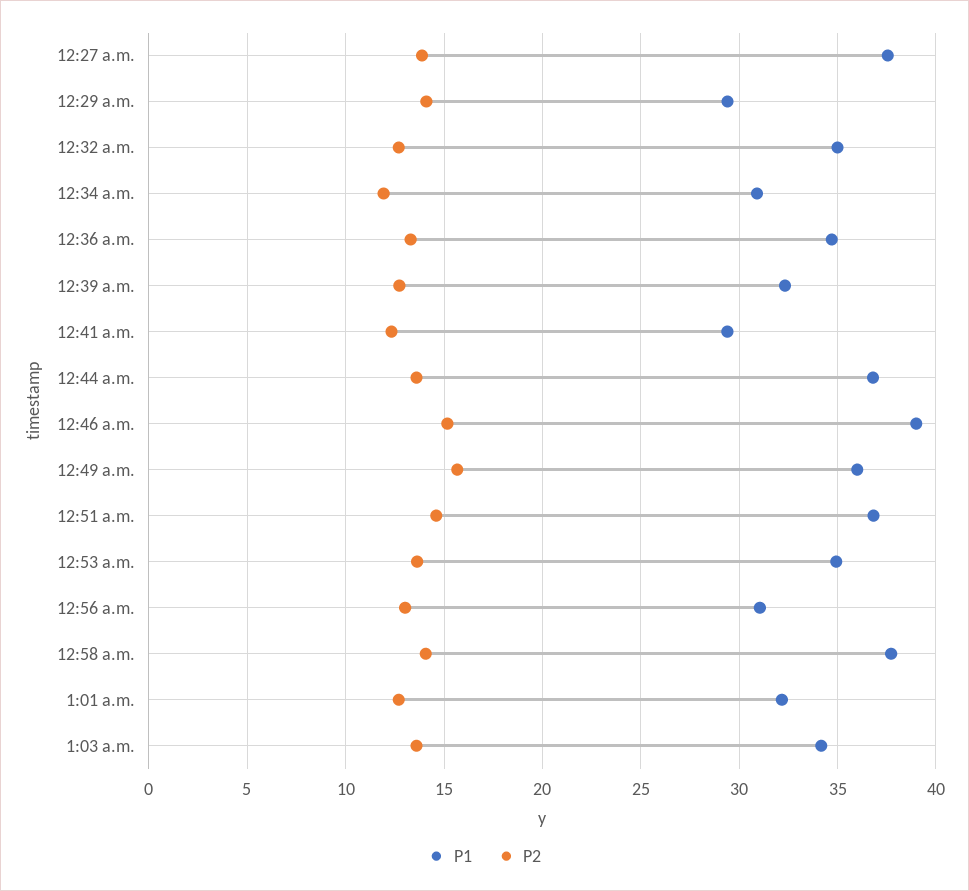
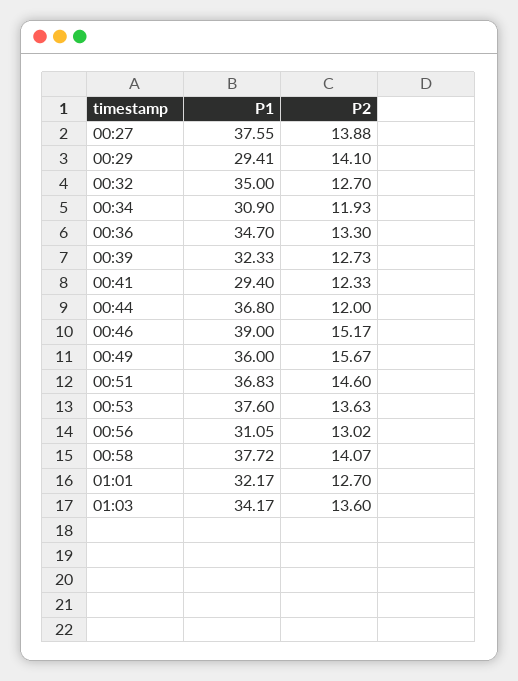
  {
    "P1": {
      "12:27 a.m.": 37.55,
      "12:29 a.m.": 29.41,
      "12:32 a.m.": 35,
      "12:34 a.m.": 30.9,
      "12:36 a.m.": 34.7,
      "12:39 a.m.": 32.33,
      "12:41 a.m.": 29.4,
      "12:44 a.m.": 36.8,
      "12:46 a.m.": 39,
      "12:49 a.m.": 36,
      "12:51 a.m.": 36.83,
-     "12:53 a.m.": 35,
+     "12:53 a.m.": 37.6,
      "12:56 a.m.": 31.05,
      "12:58 a.m.": 37.72,
      "1:01 a.m.": 32.17,
      "1:03 a.m.": 34.17
    },
    "P2": {
      "12:27 a.m.": 13.88,
      "12:29 a.m.": 14.1,
      "12:32 a.m.": 12.7,
      "12:34 a.m.": 11.93,
      "12:36 a.m.": 13.3,
      "12:39 a.m.": 12.73,
      "12:41 a.m.": 12.33,
-     "12:44 a.m.": 13.5,
+     "12:44 a.m.": 12,
      "12:46 a.m.": 15.17,
      "12:49 a.m.": 15.67,
      "12:51 a.m.": 14.6,
      "12:53 a.m.": 13.63,
      "12:56 a.m.": 13.02,
      "12:58 a.m.": 14.07,
      "1:01 a.m.": 12.7,
      "1:03 a.m.": 13.6
    }
  }

